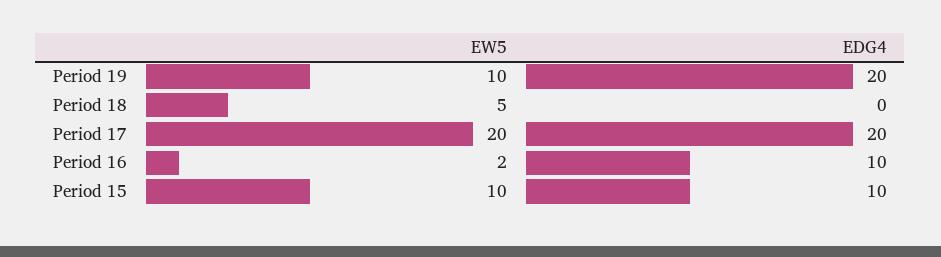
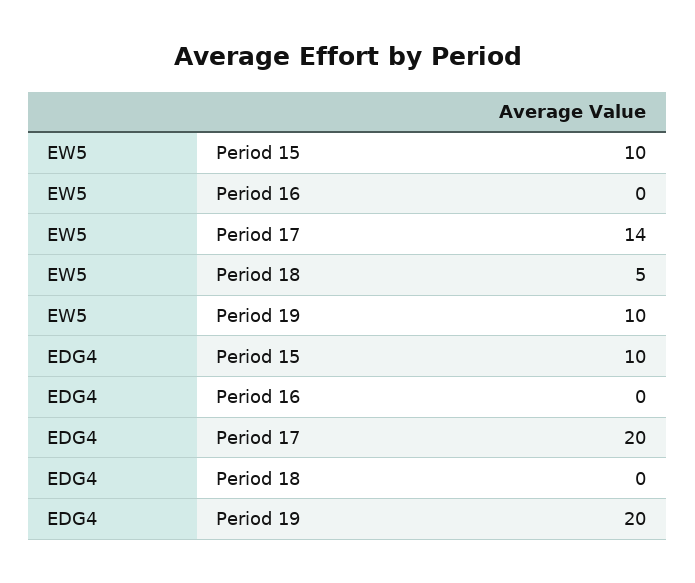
  {
    "EW5": {
      "Period 19": 10,
      "Period 18": 5,
-     "Period 17": 20,
+     "Period 17": 14,
-     "Period 16": 2,
+     "Period 16": 0,
      "Period 15": 10
    },
    "EDG4": {
      "Period 19": 20,
      "Period 18": 0,
      "Period 17": 20,
-     "Period 16": 10,
+     "Period 16": 0,
      "Period 15": 10
    }
  }

